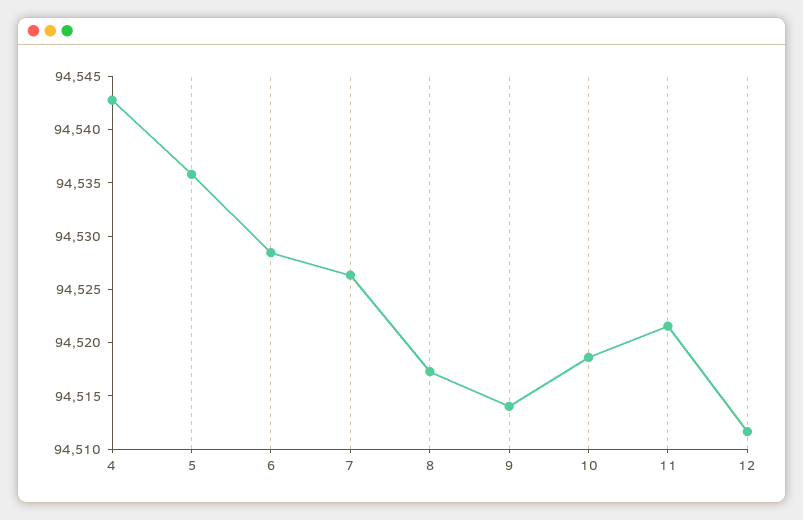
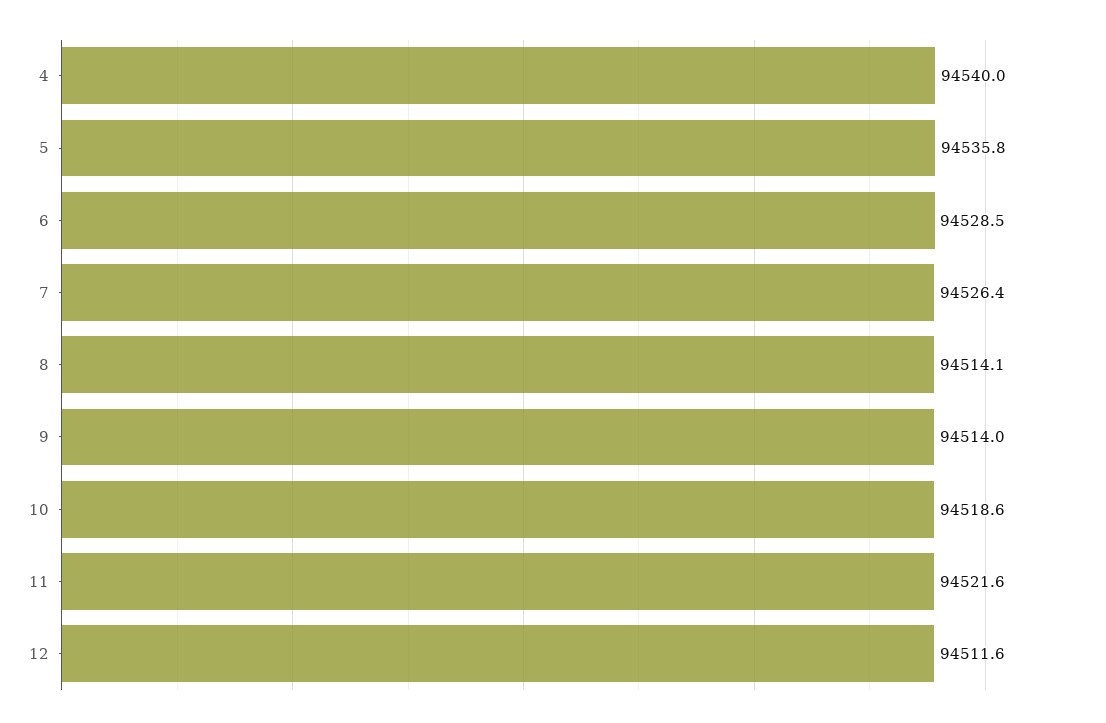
  {
-   "4": 94543,
+   "4": 94540,
    "5": 94535.8,
    "6": 94528.5,
    "7": 94526.4,
-   "8": 94517,
+   "8": 94514.1,
    "9": 94514,
    "10": 94518.6,
    "11": 94521.6,
    "12": 94511.6
  }

